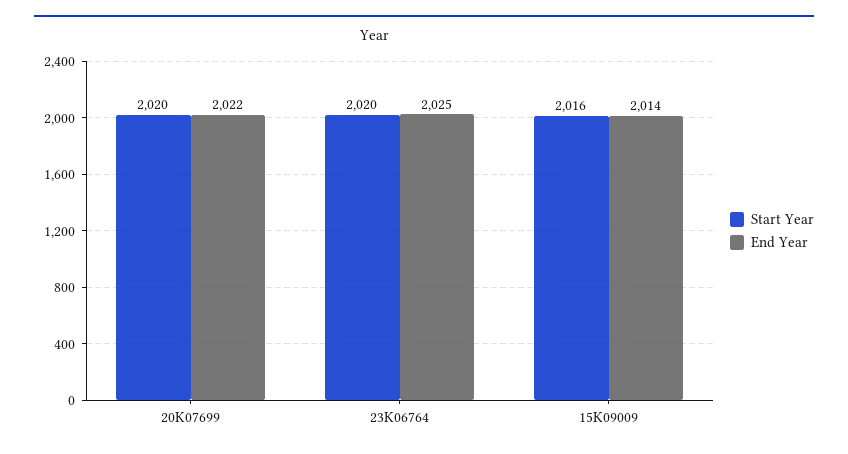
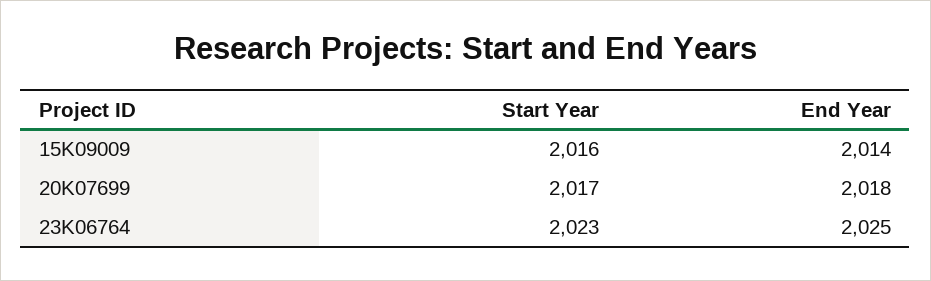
  {
    "Start Year": {
-     "20K07699": 2020,
+     "20K07699": 2017,
-     "23K06764": 2020,
+     "23K06764": 2023,
      "15K09009": 2016
    },
    "End Year": {
-     "20K07699": 2022,
+     "20K07699": 2018,
      "23K06764": 2025,
      "15K09009": 2014
    }
  }

